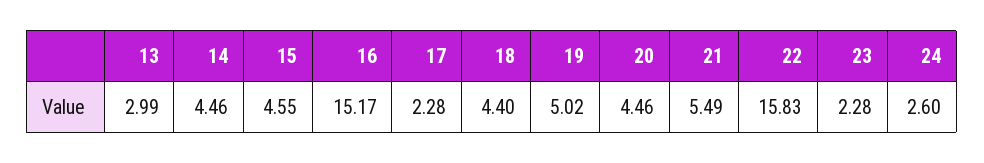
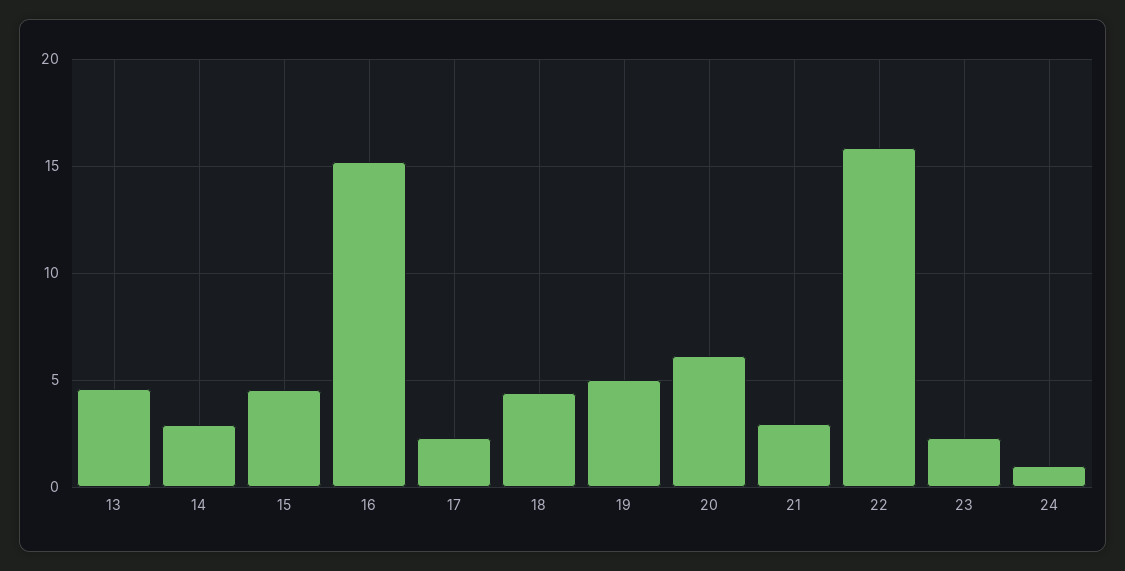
  {
-   "13": 2.99,
+   "13": 4.5,
-   "14": 4.46,
+   "14": 3,
    "15": 4.55,
    "16": 15.17,
    "17": 2.28,
    "18": 4.4,
    "19": 5.02,
-   "20": 4.46,
+   "20": 6,
-   "21": 5.49,
+   "21": 3,
    "22": 15.83,
    "23": 2.28,
-   "24": 2.6
+   "24": 1
  }

